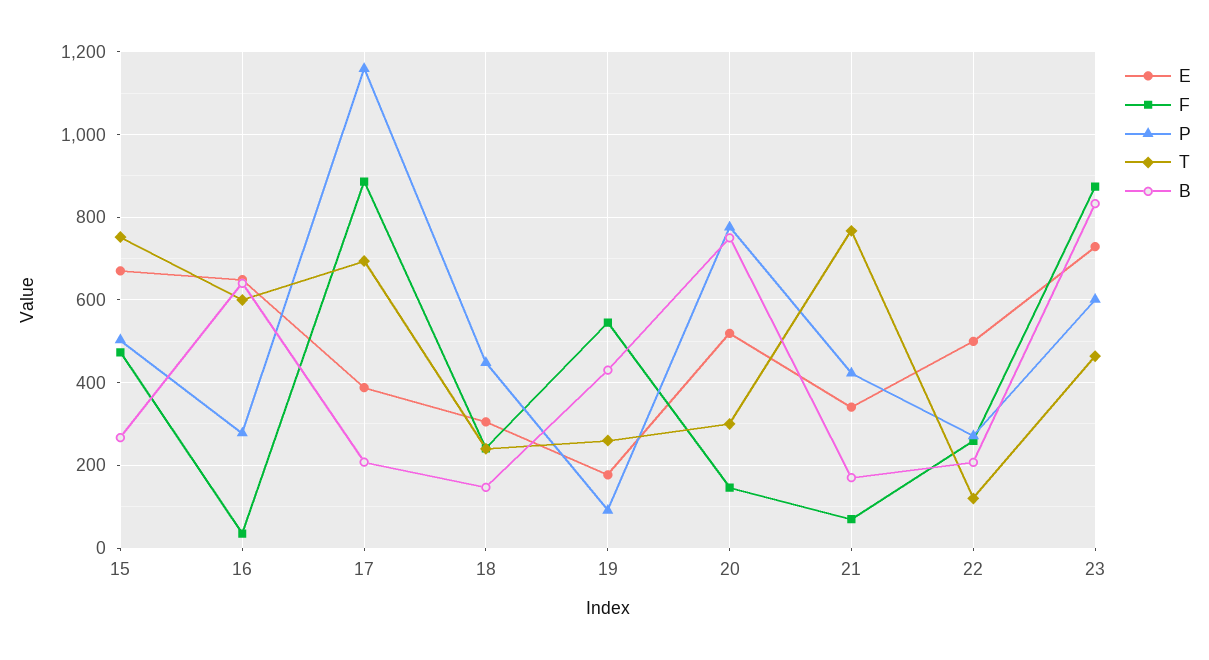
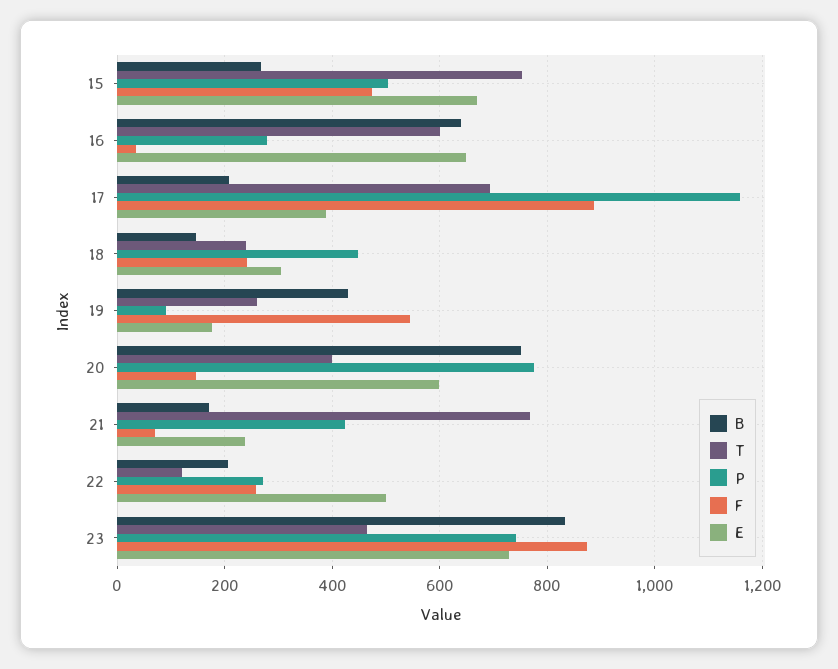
  {
    "E": {
      "15": 680,
      "16": 640,
      "17": 380,
      "18": 300,
      "19": 180,
-     "20": 520,
+     "20": 600,
-     "21": 340,
+     "21": 240,
      "22": 500,
      "23": 720
    },
    "F": {
      "15": 480,
      "16": 40,
      "17": 880,
      "18": 240,
      "19": 540,
      "20": 140,
      "21": 80,
      "22": 260,
      "23": 880
    },
    "P": {
      "15": 500,
      "16": 280,
      "17": 1160,
      "18": 440,
      "19": 100,
      "20": 780,
      "21": 420,
      "22": 280,
-     "23": 600
+     "23": 740
    },
    "T": {
      "15": 760,
      "16": 600,
      "17": 700,
      "18": 240,
      "19": 260,
-     "20": 300,
+     "20": 400,
      "21": 760,
      "22": 120,
      "23": 460
    },
    "B": {
      "15": 260,
      "16": 640,
      "17": 200,
      "18": 140,
      "19": 440,
      "20": 760,
      "21": 180,
      "22": 200,
      "23": 840
    }
  }

